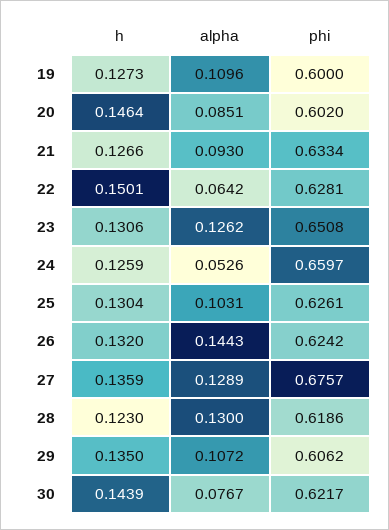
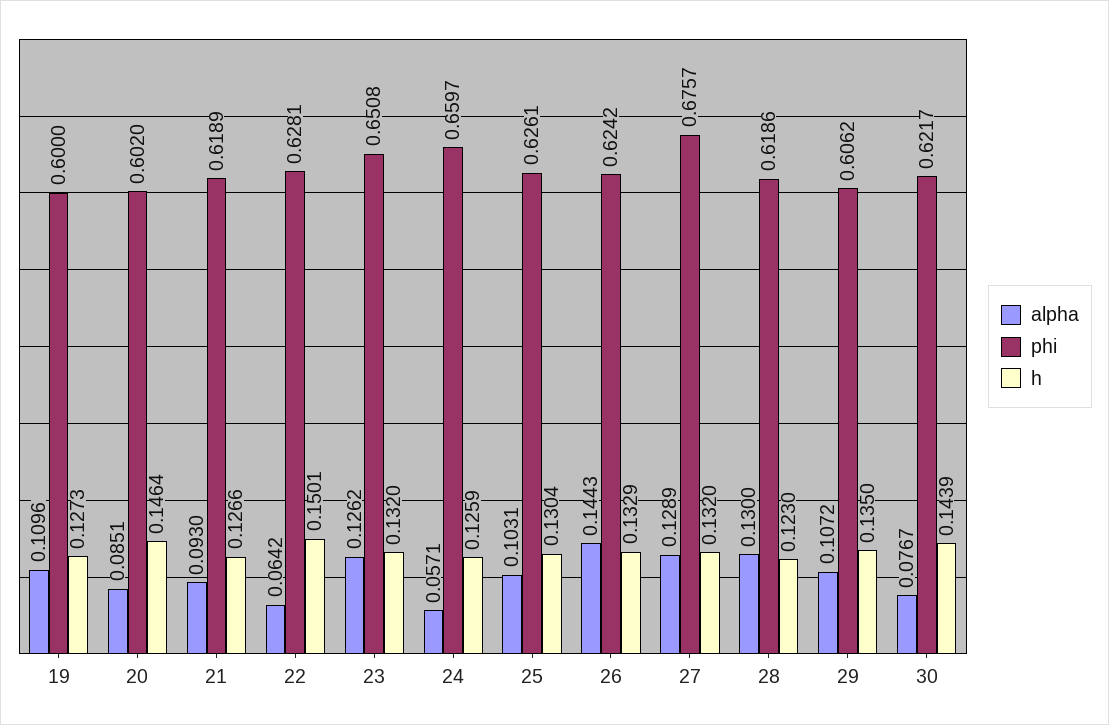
  {
    "h": {
      "19": 0.1273,
      "20": 0.1464,
      "21": 0.1266,
      "22": 0.1501,
-     "23": 0.1306,
+     "23": 0.132,
      "24": 0.1259,
      "25": 0.1304,
-     "26": 0.132,
+     "26": 0.1329,
-     "27": 0.1359,
+     "27": 0.132,
      "28": 0.123,
      "29": 0.135,
      "30": 0.1439
    },
    "alpha": {
      "19": 0.1096,
      "20": 0.0851,
      "21": 0.093,
      "22": 0.0642,
      "23": 0.1262,
-     "24": 0.0526,
+     "24": 0.0571,
      "25": 0.1031,
      "26": 0.1443,
      "27": 0.1289,
      "28": 0.13,
      "29": 0.1072,
      "30": 0.0767
    },
    "phi": {
      "19": 0.6,
      "20": 0.602,
-     "21": 0.6334,
+     "21": 0.6189,
      "22": 0.6281,
      "23": 0.6508,
      "24": 0.6597,
      "25": 0.6261,
      "26": 0.6242,
      "27": 0.6757,
      "28": 0.6186,
      "29": 0.6062,
      "30": 0.6217
    }
  }

